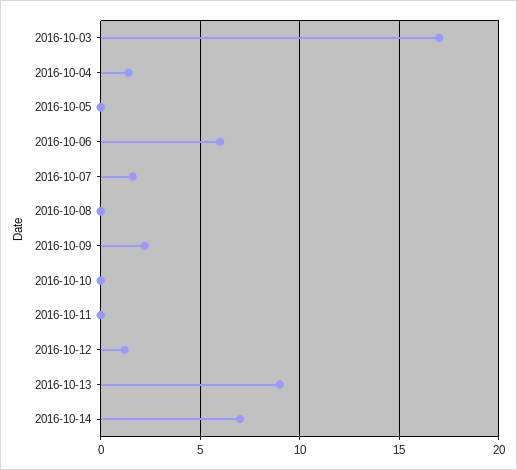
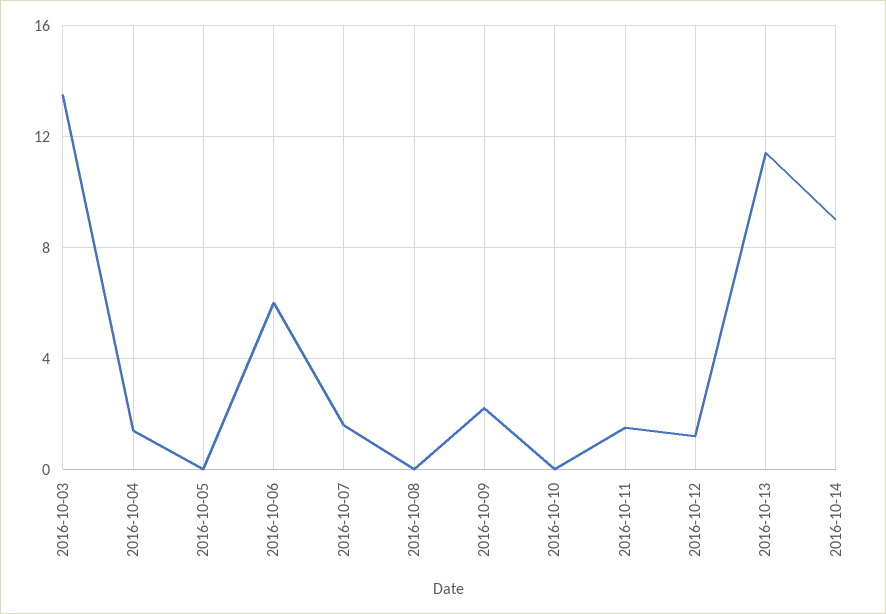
  {
-   "2016-10-03": 17,
+   "2016-10-03": 13.5,
    "2016-10-04": 1.5,
    "2016-10-05": 0,
    "2016-10-06": 6,
    "2016-10-07": 1.5,
    "2016-10-08": 0,
    "2016-10-09": 2,
    "2016-10-10": 0,
-   "2016-10-11": 0,
+   "2016-10-11": 1.5,
    "2016-10-12": 1,
-   "2016-10-13": 9,
+   "2016-10-13": 11.5,
-   "2016-10-14": 7
+   "2016-10-14": 9
  }

